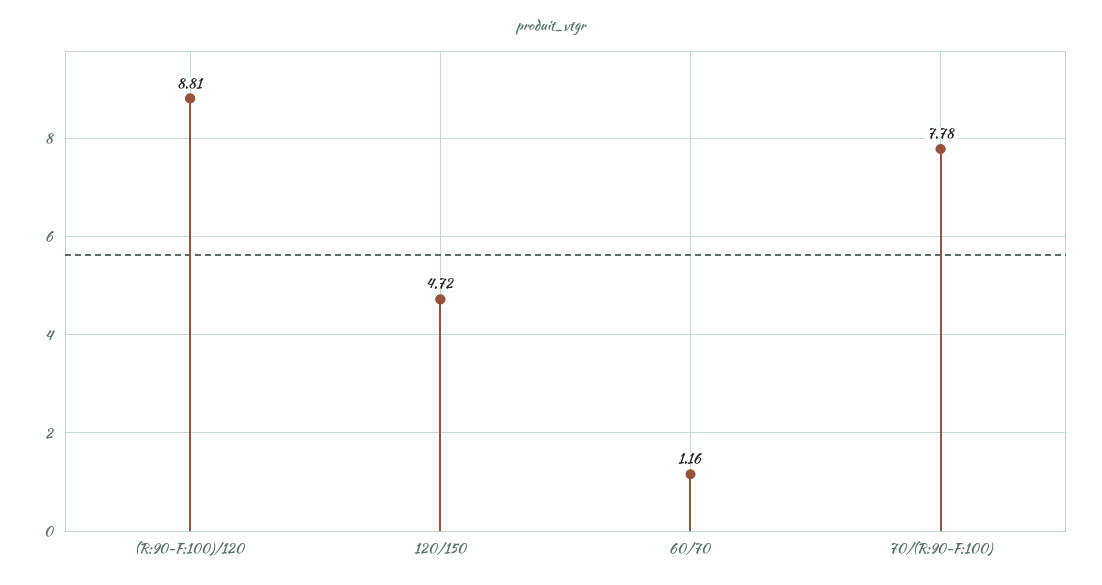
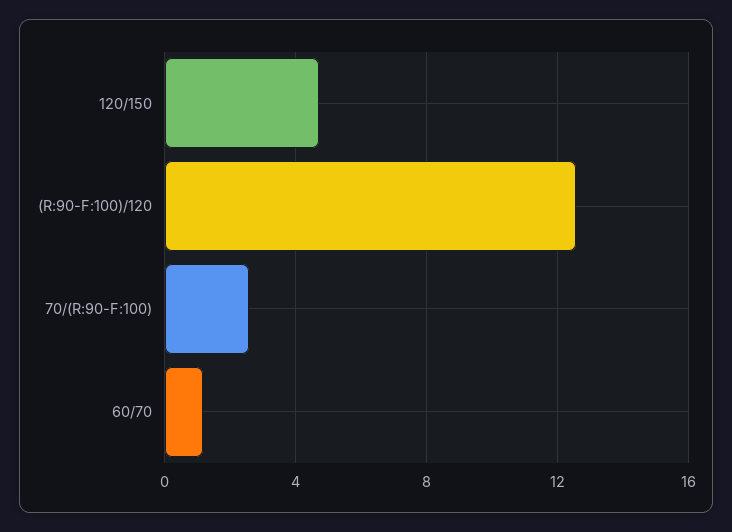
  {
-   "(R:90-F:100)/120": 8.81,
+   "(R:90-F:100)/120": 12.5,
    "120/150": 4.72,
    "60/70": 1.16,
-   "70/(R:90-F:100)": 7.78
+   "70/(R:90-F:100)": 2.5
  }

